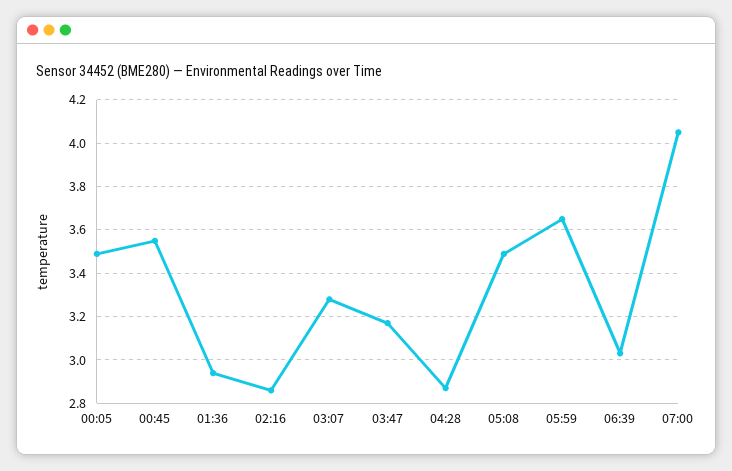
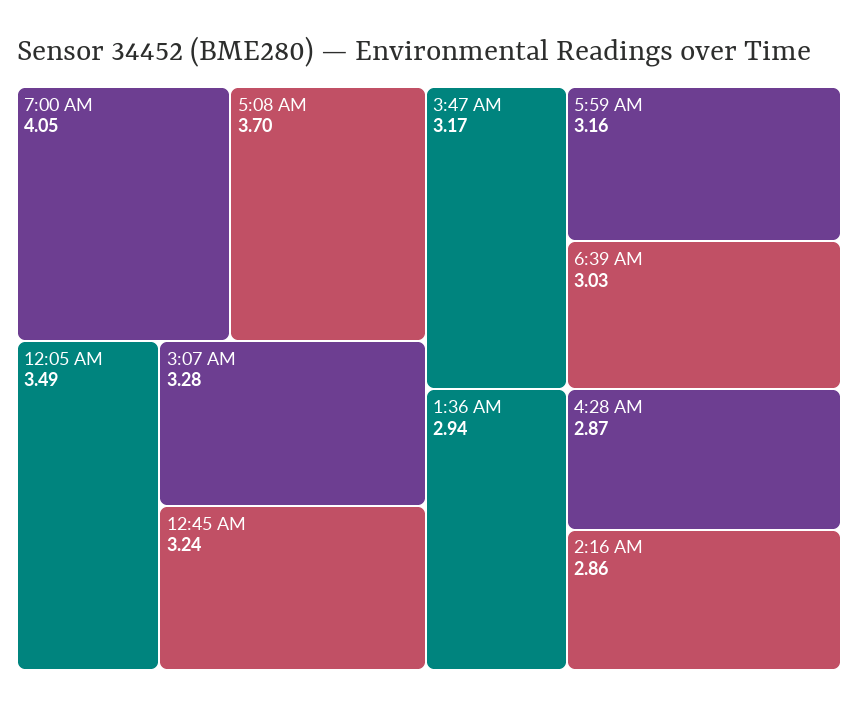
  {
    "00:05": 3.49,
-   "00:45": 3.55,
+   "00:45": 3.24,
    "01:36": 2.94,
    "02:16": 2.86,
    "03:07": 3.28,
    "03:47": 3.17,
    "04:28": 2.87,
-   "05:08": 3.5,
+   "05:08": 3.7,
-   "05:59": 3.65,
+   "05:59": 3.16,
    "06:39": 3.03,
    "07:00": 4.05
  }

